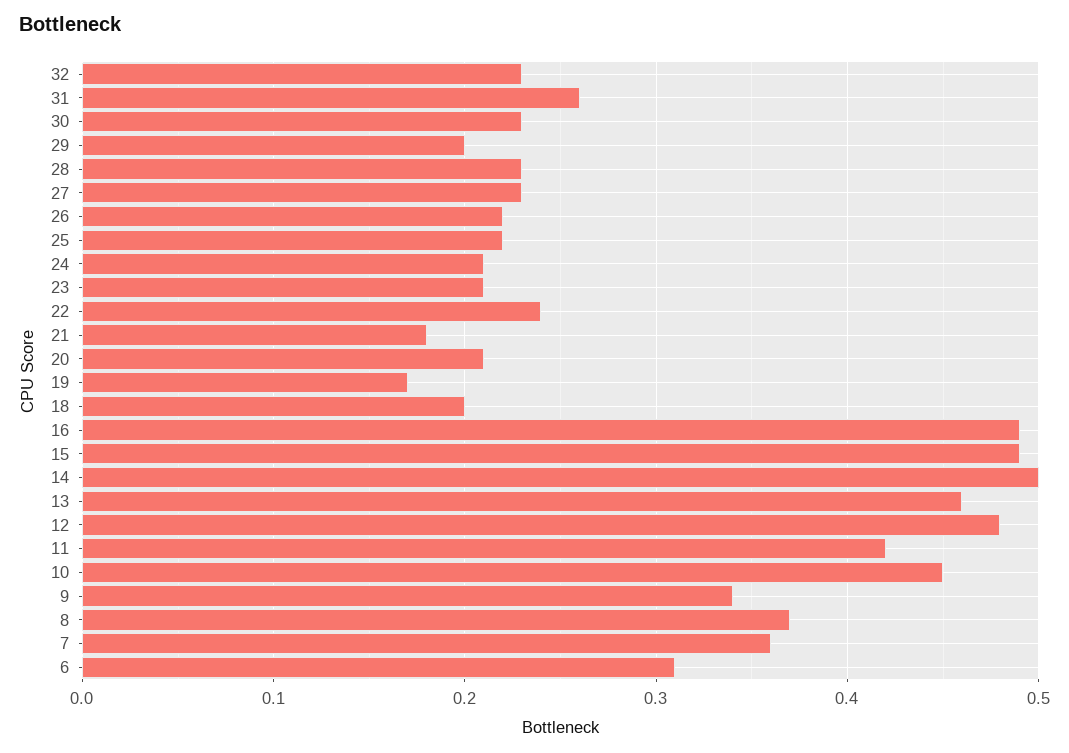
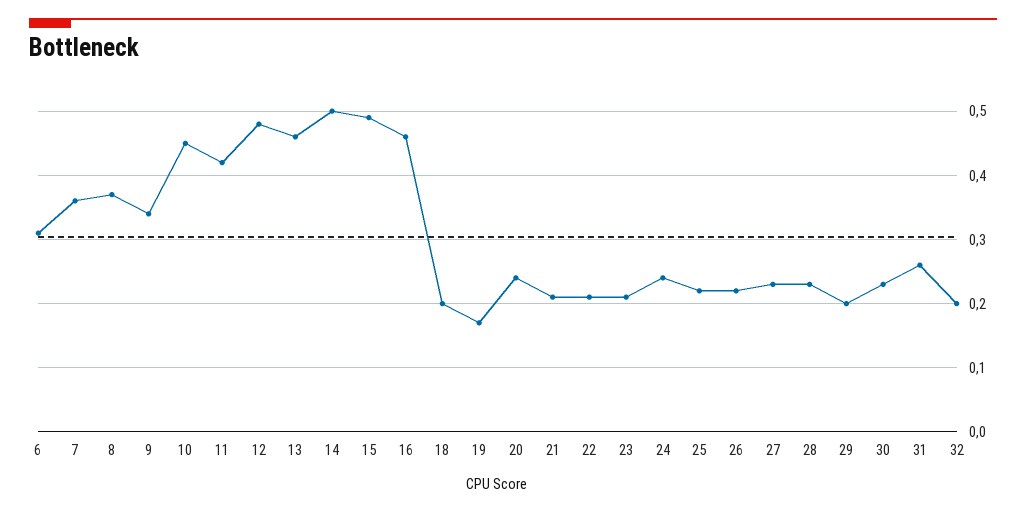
  {
-   "32": 0.23,
+   "32": 0.2,
    "31": 0.26,
    "30": 0.23,
    "29": 0.2,
    "28": 0.23,
    "27": 0.23,
    "26": 0.22,
    "25": 0.22,
-   "24": 0.21,
+   "24": 0.24,
    "23": 0.21,
-   "22": 0.24,
+   "22": 0.21,
-   "21": 0.18,
+   "21": 0.21,
-   "20": 0.21,
+   "20": 0.24,
    "19": 0.17,
    "18": 0.2,
-   "16": 0.49,
+   "16": 0.46,
    "15": 0.49,
    "14": 0.5,
    "13": 0.46,
    "12": 0.48,
    "11": 0.42,
    "10": 0.45,
    "9": 0.34,
    "8": 0.37,
    "7": 0.36,
    "6": 0.31
  }

